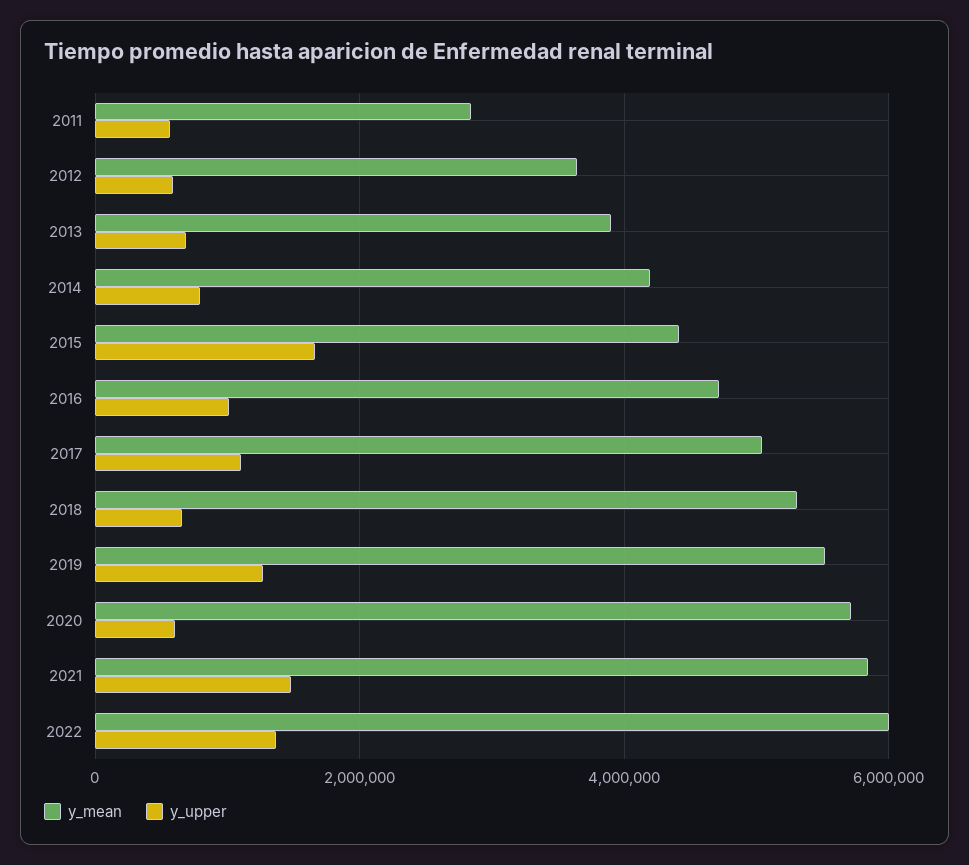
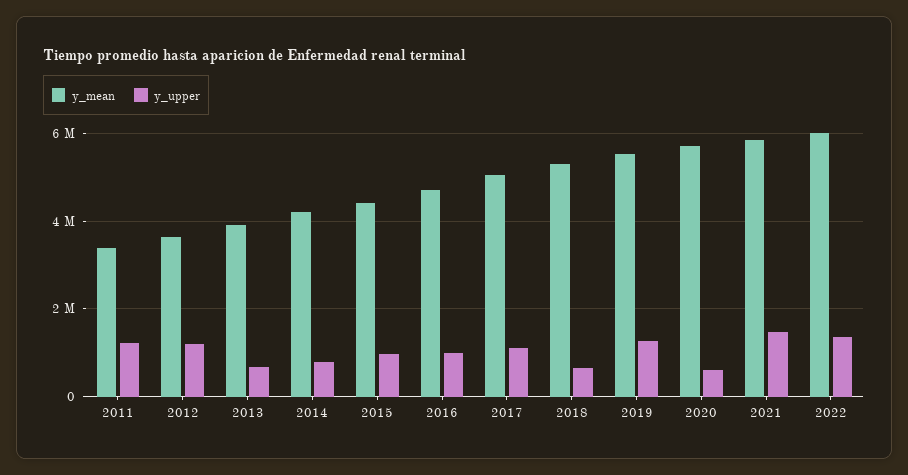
  {
    "y_mean": {
-     "2011": 2800000,
+     "2011": 3400000,
      "2012": 3600000,
      "2013": 4000000,
      "2014": 4200000,
      "2015": 4400000,
      "2016": 4800000,
      "2017": 5000000,
      "2018": 5400000,
      "2019": 5600000,
      "2020": 5800000,
      "2021": 5800000,
      "2022": 6000000
    },
    "y_upper": {
-     "2011": 600000,
+     "2011": 1200000,
-     "2012": 600000,
+     "2012": 1200000,
      "2013": 600000,
      "2014": 800000,
-     "2015": 1600000,
+     "2015": 1000000,
      "2016": 1000000,
      "2017": 1200000,
      "2018": 600000,
      "2019": 1200000,
      "2020": 600000,
      "2021": 1400000,
      "2022": 1400000
    }
  }

